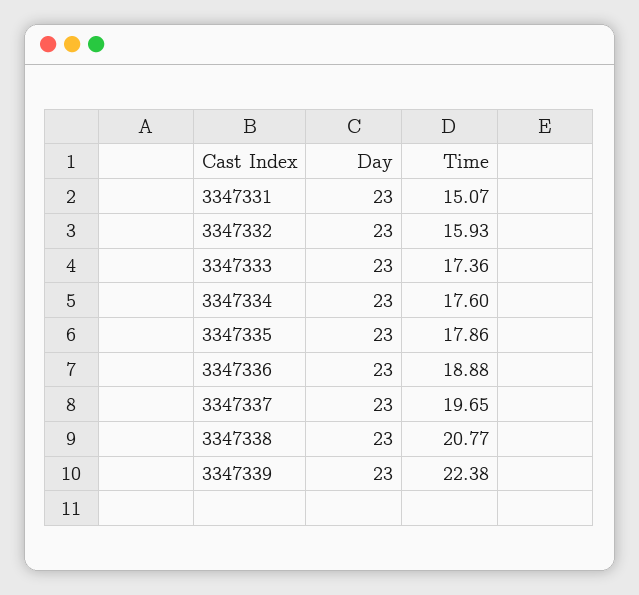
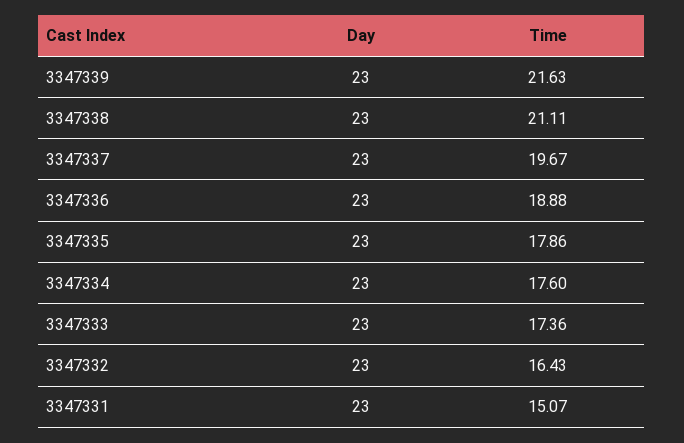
  {
    "Day": {
      "3347331": 23,
      "3347332": 23,
      "3347333": 23,
      "3347334": 23,
      "3347335": 23,
      "3347336": 23,
      "3347337": 23,
      "3347338": 23,
      "3347339": 23
    },
    "Time": {
      "3347331": 15.07,
-     "3347332": 15.93,
+     "3347332": 16.43,
      "3347333": 17.36,
      "3347334": 17.6,
      "3347335": 17.86,
      "3347336": 18.88,
-     "3347337": 19.65,
+     "3347337": 19.67,
-     "3347338": 20.77,
+     "3347338": 21.11,
-     "3347339": 22.38
+     "3347339": 21.63
    }
  }

